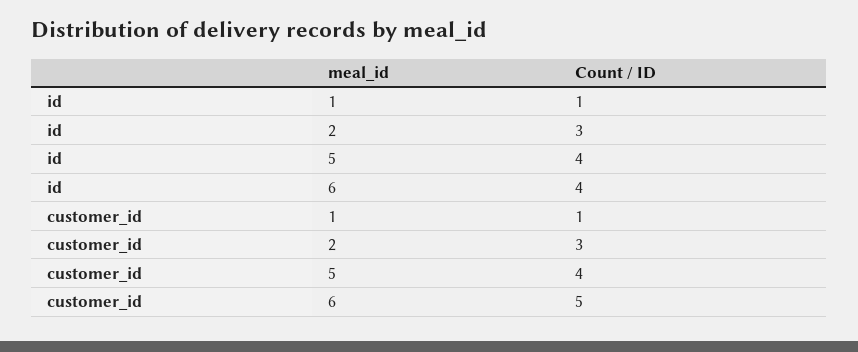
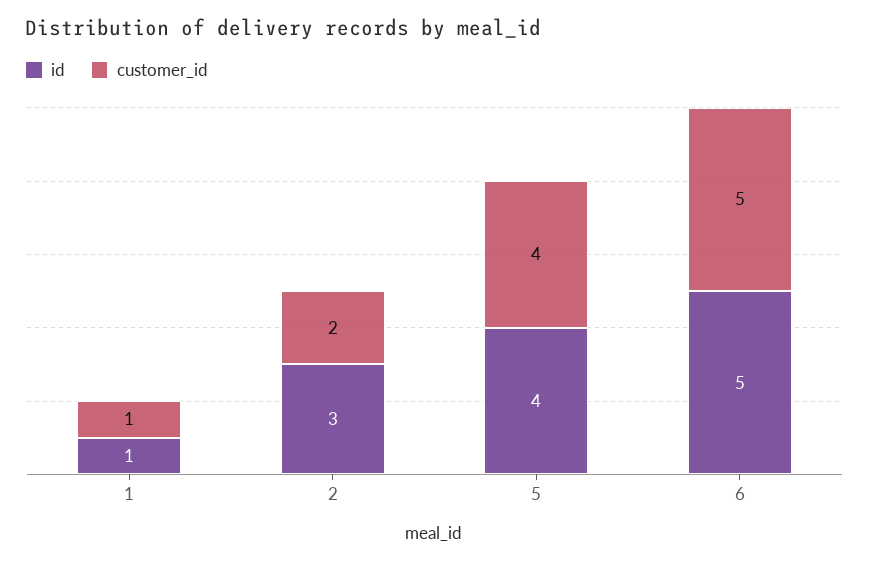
  {
    "id": {
      "1": 1,
      "2": 3,
      "5": 4,
-     "6": 4
+     "6": 5
    },
    "customer_id": {
      "1": 1,
-     "2": 3,
+     "2": 2,
      "5": 4,
      "6": 5
    }
  }

